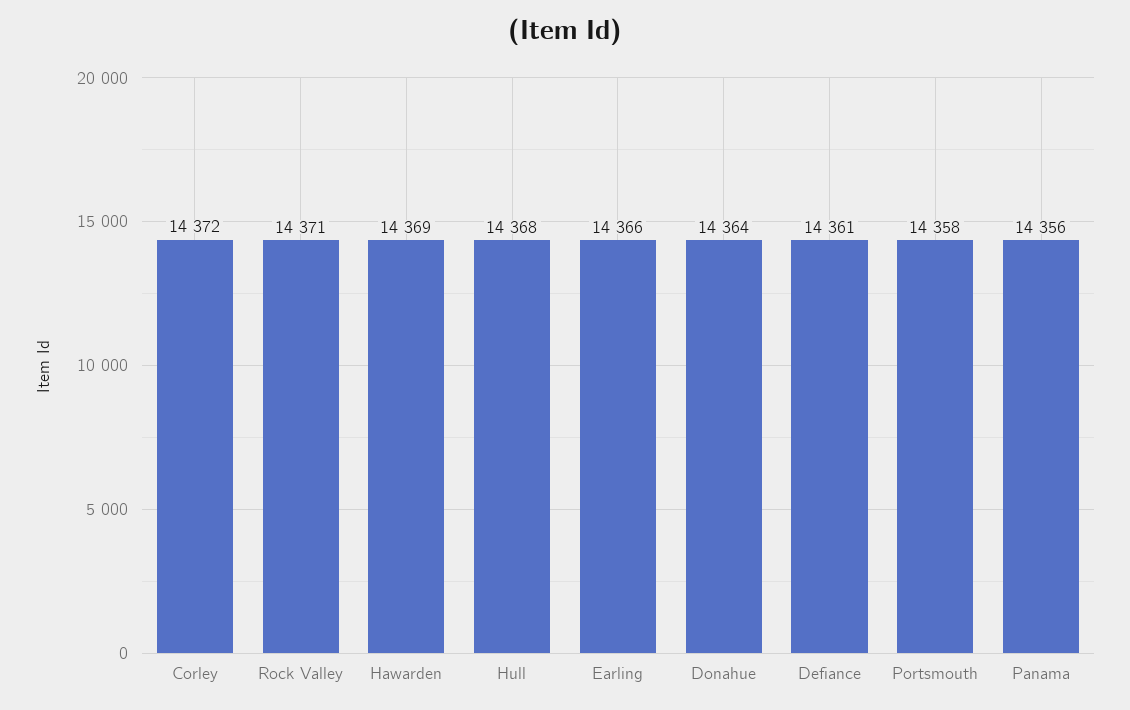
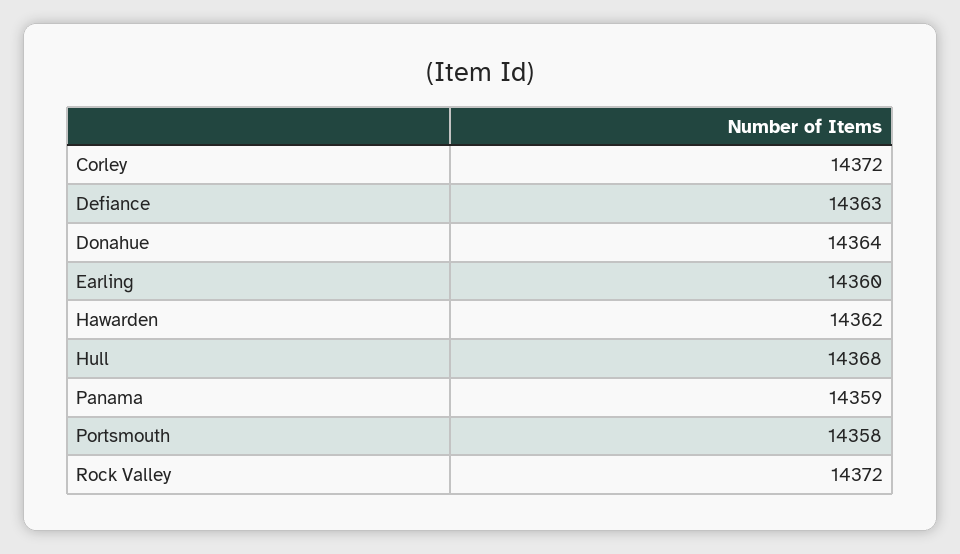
  {
    "Corley": 14372,
-   "Rock Valley": 14371,
+   "Rock Valley": 14372,
-   "Hawarden": 14369,
+   "Hawarden": 14362,
    "Hull": 14368,
-   "Earling": 14366,
+   "Earling": 14360,
    "Donahue": 14364,
-   "Defiance": 14361,
+   "Defiance": 14363,
    "Portsmouth": 14358,
-   "Panama": 14356
+   "Panama": 14359
  }

